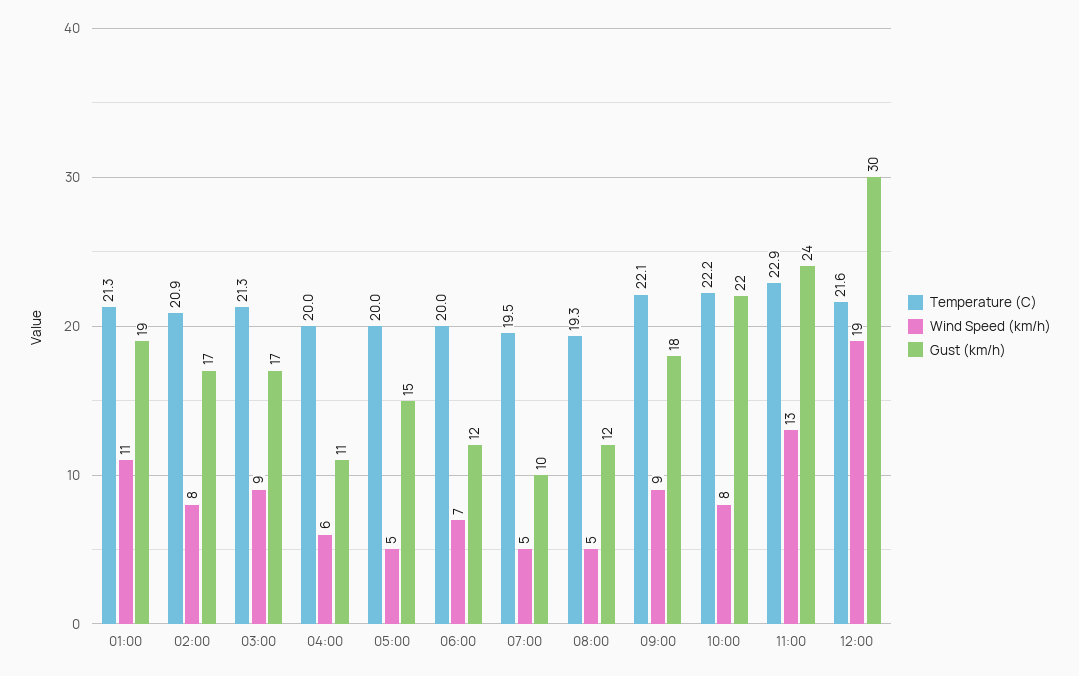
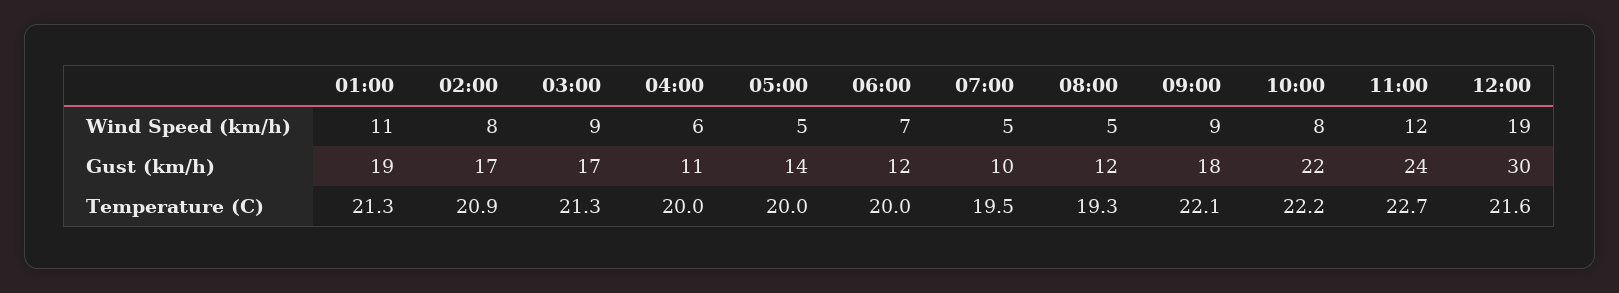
  {
    "Temperature (C)": {
      "01:00": 21.3,
      "02:00": 20.9,
      "03:00": 21.3,
      "04:00": 20,
      "05:00": 20,
      "06:00": 20,
      "07:00": 19.5,
      "08:00": 19.3,
      "09:00": 22.1,
      "10:00": 22.2,
-     "11:00": 22.9,
+     "11:00": 22.7,
      "12:00": 21.6
    },
    "Wind Speed (km/h)": {
      "01:00": 11,
      "02:00": 8,
      "03:00": 9,
      "04:00": 6,
      "05:00": 5,
      "06:00": 7,
      "07:00": 5,
      "08:00": 5,
      "09:00": 9,
      "10:00": 8,
-     "11:00": 13,
+     "11:00": 12,
      "12:00": 19
    },
    "Gust (km/h)": {
      "01:00": 19,
      "02:00": 17,
      "03:00": 17,
      "04:00": 11,
-     "05:00": 15,
+     "05:00": 14,
      "06:00": 12,
      "07:00": 10,
      "08:00": 12,
      "09:00": 18,
      "10:00": 22,
      "11:00": 24,
      "12:00": 30
    }
  }

